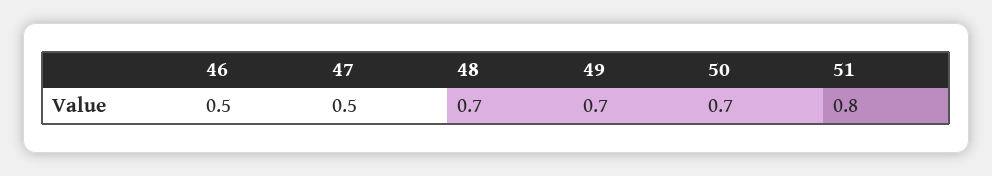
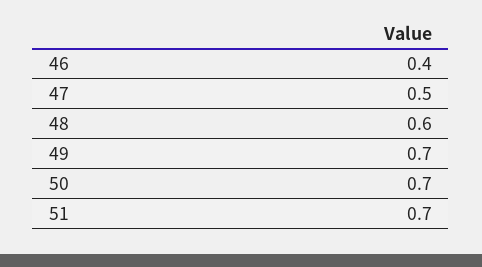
  {
-   "46": 0.5,
+   "46": 0.4,
    "47": 0.5,
-   "48": 0.7,
+   "48": 0.6,
    "49": 0.7,
    "50": 0.7,
-   "51": 0.8
+   "51": 0.7
  }

